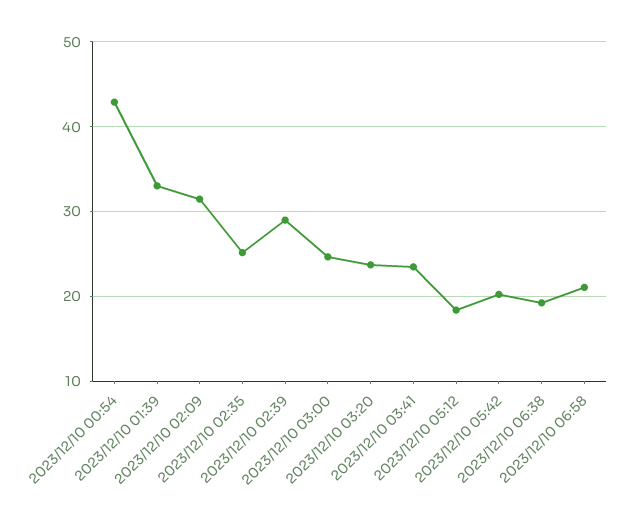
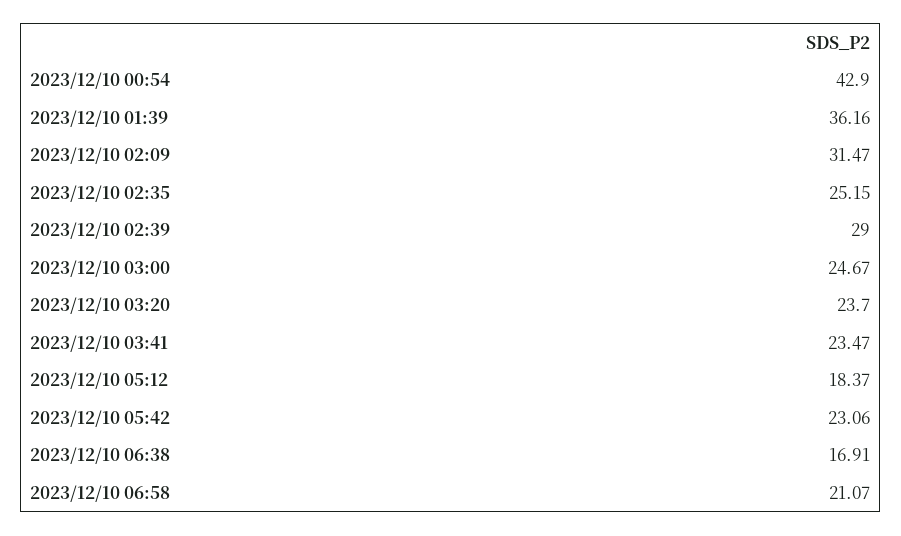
  {
    "2023/12/10 00:54": 42.9,
-   "2023/12/10 01:39": 33,
+   "2023/12/10 01:39": 36.16,
    "2023/12/10 02:09": 31.47,
    "2023/12/10 02:35": 25.15,
    "2023/12/10 02:39": 29,
    "2023/12/10 03:00": 24.67,
    "2023/12/10 03:20": 23.7,
    "2023/12/10 03:41": 23.47,
    "2023/12/10 05:12": 18.37,
-   "2023/12/10 05:42": 20,
+   "2023/12/10 05:42": 23.06,
-   "2023/12/10 06:38": 19,
+   "2023/12/10 06:38": 16.91,
    "2023/12/10 06:58": 21.07
  }

